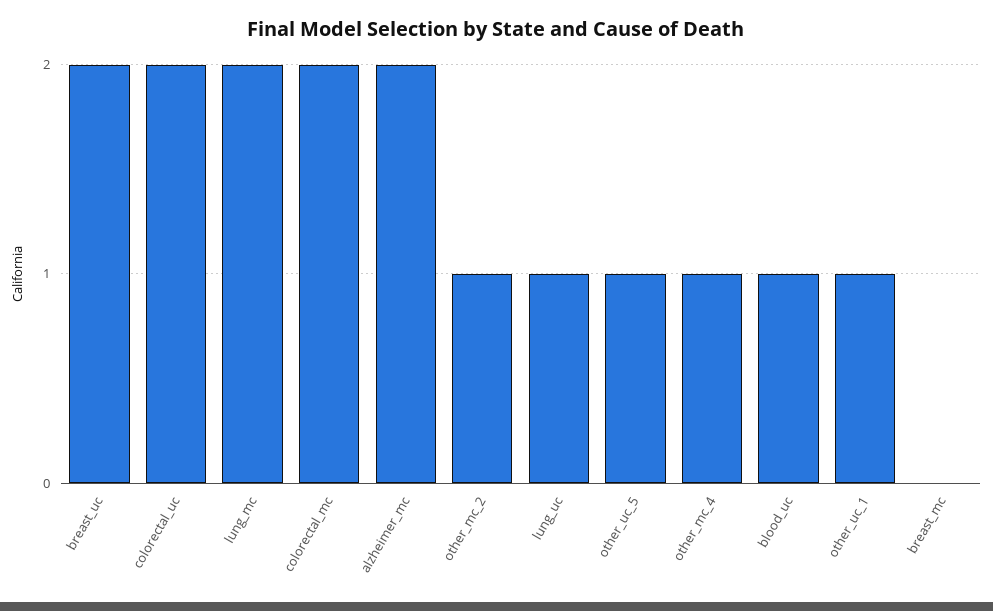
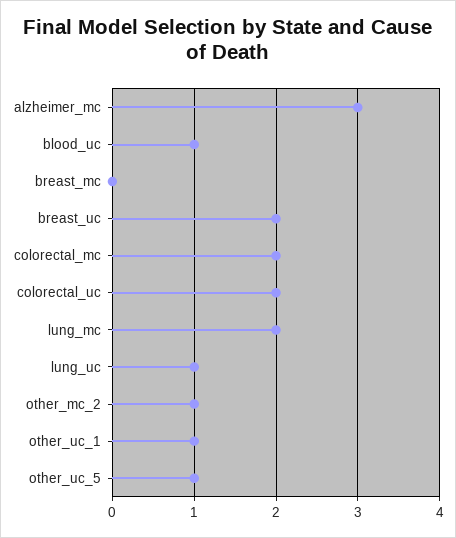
  {
    "breast_uc": 2,
    "colorectal_uc": 2,
    "lung_mc": 2,
    "colorectal_mc": 2,
-   "alzheimer_mc": 2,
+   "alzheimer_mc": 3,
    "other_mc_2": 1,
    "lung_uc": 1,
    "other_uc_5": 1,
-   "other_mc_4": 1,
    "blood_uc": 1,
    "other_uc_1": 1,
    "breast_mc": 0
  }

